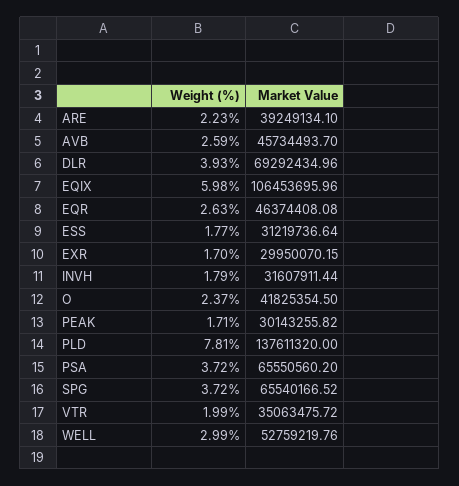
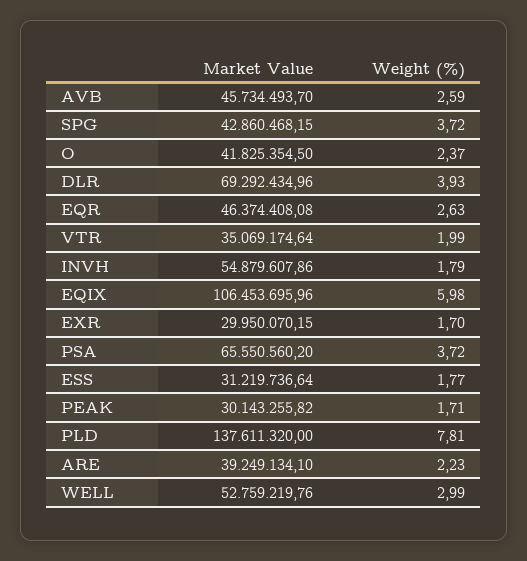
  {
    "Weight (%)": {
      "ARE": 2.23,
      "AVB": 2.59,
      "DLR": 3.93,
      "EQIX": 5.98,
      "EQR": 2.63,
      "ESS": 1.77,
      "EXR": 1.7,
      "INVH": 1.79,
      "O": 2.37,
      "PEAK": 1.71,
      "PLD": 7.81,
      "PSA": 3.72,
      "SPG": 3.72,
      "VTR": 1.99,
      "WELL": 2.99
    },
    "Market Value": {
      "ARE": 39249134.1,
      "AVB": 45734493.7,
      "DLR": 69292434.96,
      "EQIX": 106453695.96,
      "EQR": 46374408.08,
      "ESS": 31219736.64,
      "EXR": 29950070.15,
-     "INVH": 31607911.44,
+     "INVH": 54879607.86,
      "O": 41825354.5,
      "PEAK": 30143255.82,
      "PLD": 137611320,
      "PSA": 65550560.2,
-     "SPG": 65540166.52,
+     "SPG": 42860468.15,
-     "VTR": 35063475.72,
+     "VTR": 35069174.64,
      "WELL": 52759219.76
    }
  }

